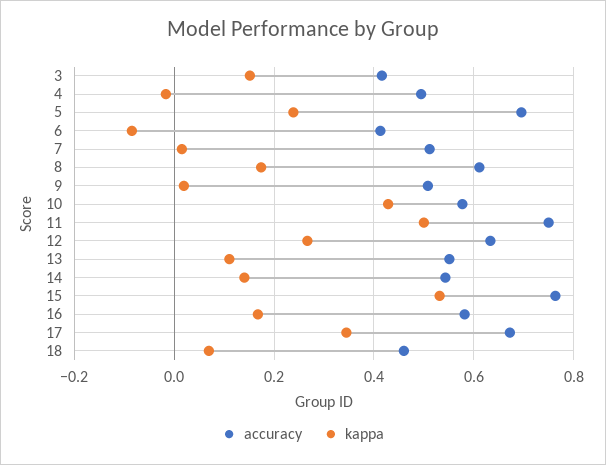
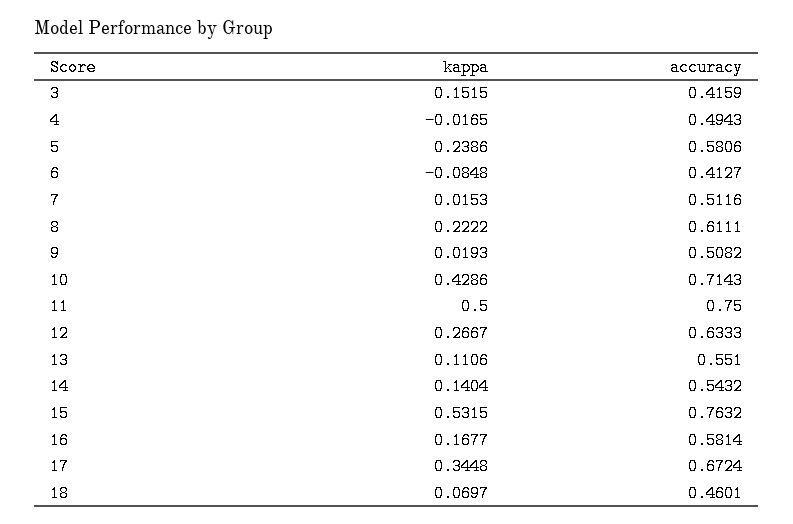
  {
    "accuracy": {
      "3": 0.4159,
      "4": 0.4943,
-     "5": 0.7,
+     "5": 0.5806,
      "6": 0.4127,
      "7": 0.5116,
      "8": 0.6111,
      "9": 0.5082,
-     "10": 0.58,
+     "10": 0.7143,
      "11": 0.75,
      "12": 0.6333,
      "13": 0.551,
      "14": 0.5432,
      "15": 0.7632,
      "16": 0.5814,
      "17": 0.6724,
      "18": 0.4601
    },
    "kappa": {
      "3": 0.1515,
      "4": -0.0165,
      "5": 0.2386,
      "6": -0.0848,
      "7": 0.0153,
-     "8": 0.18,
+     "8": 0.2222,
      "9": 0.0193,
      "10": 0.4286,
      "11": 0.5,
      "12": 0.2667,
      "13": 0.1106,
      "14": 0.1404,
      "15": 0.5315,
      "16": 0.1677,
      "17": 0.3448,
      "18": 0.0697
    }
  }

